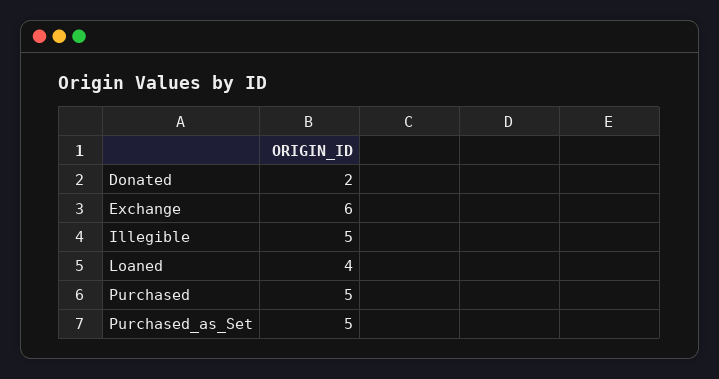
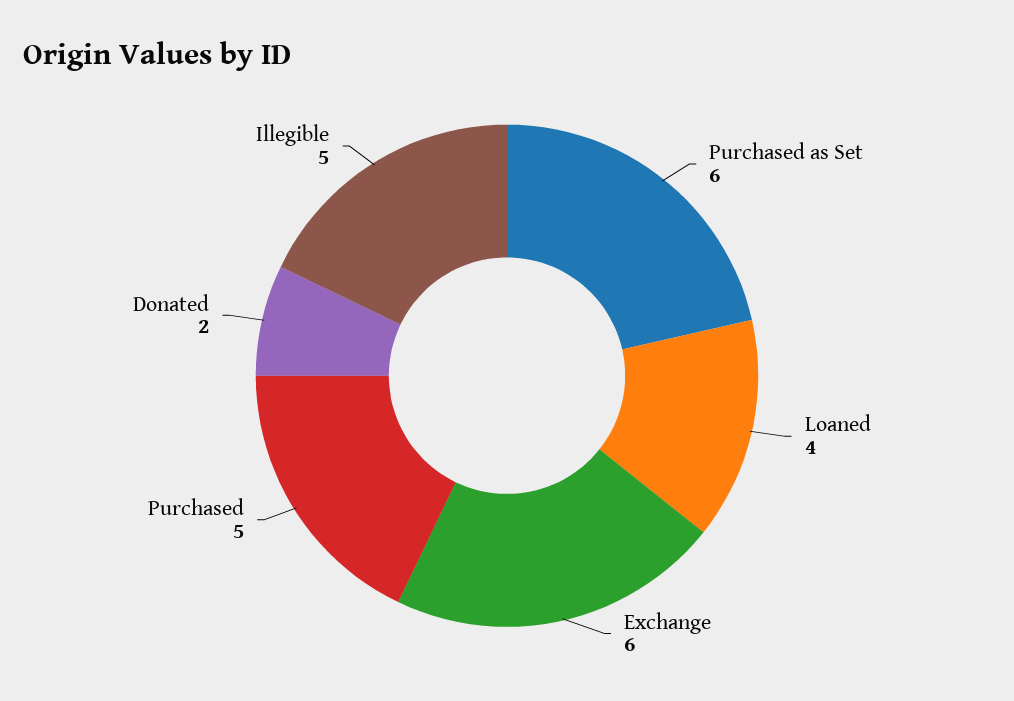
  {
    "Donated": 2,
    "Exchange": 6,
    "Illegible": 5,
    "Loaned": 4,
    "Purchased": 5,
-   "Purchased_as_Set": 5
+   "Purchased_as_Set": 6
  }

